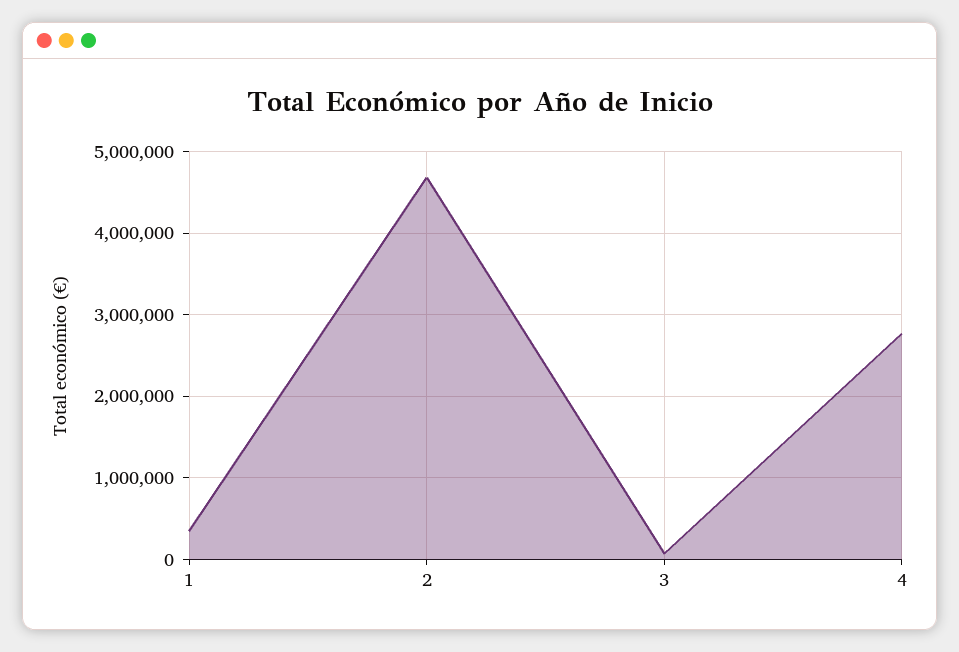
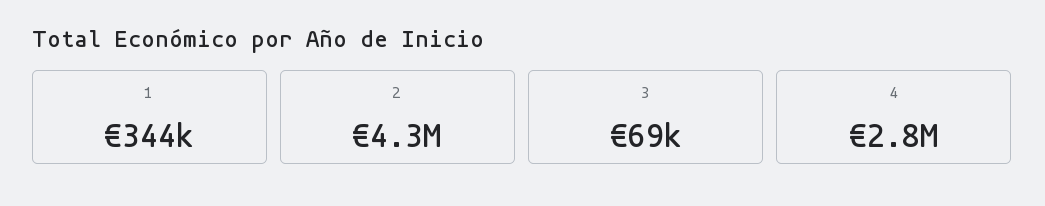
  {
    "1": 344000,
-   "2": 4700000,
+   "2": 4300000,
    "3": 69000,
    "4": 2800000
  }

